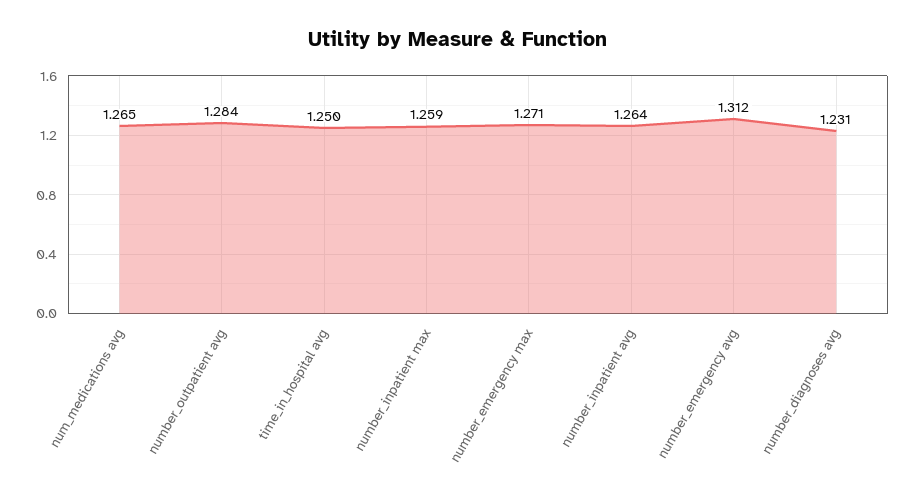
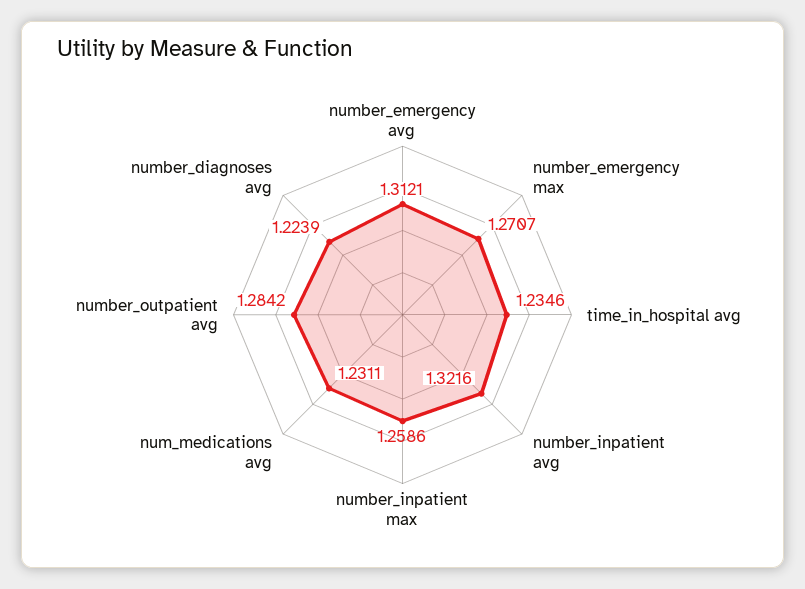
  {
-   "num_medications avg": 1.265,
+   "num_medications avg": 1.2311,
    "number_outpatient avg": 1.2842,
-   "time_in_hospital avg": 1.25,
+   "time_in_hospital avg": 1.2346,
    "number_inpatient max": 1.2586,
    "number_emergency max": 1.2707,
-   "number_inpatient avg": 1.264,
+   "number_inpatient avg": 1.3216,
    "number_emergency avg": 1.3121,
-   "number_diagnoses avg": 1.231
+   "number_diagnoses avg": 1.2239
  }

